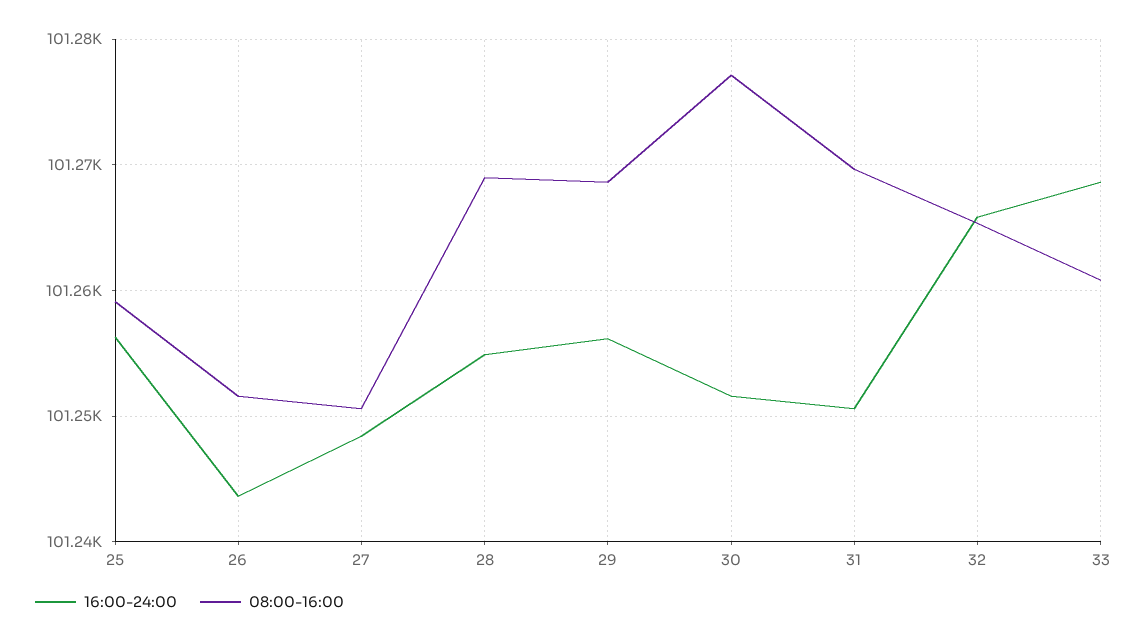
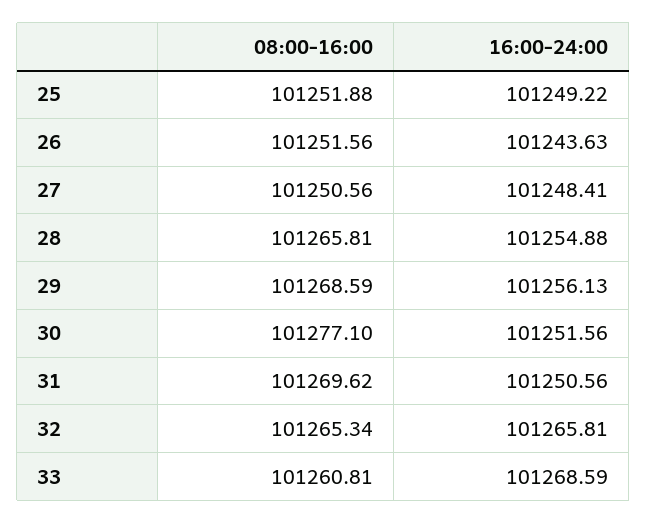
  {
    "16:00-24:00": {
-     "25": 101256,
+     "25": 101249.22,
      "26": 101243.63,
      "27": 101248.41,
      "28": 101254.88,
      "29": 101256.13,
      "30": 101251.56,
      "31": 101250.56,
      "32": 101265.81,
      "33": 101268.59
    },
    "08:00-16:00": {
-     "25": 101259,
+     "25": 101251.88,
      "26": 101251.56,
      "27": 101250.56,
-     "28": 101269,
+     "28": 101265.81,
      "29": 101268.59,
      "30": 101277.1,
      "31": 101269.62,
      "32": 101265.34,
      "33": 101260.81
    }
  }

